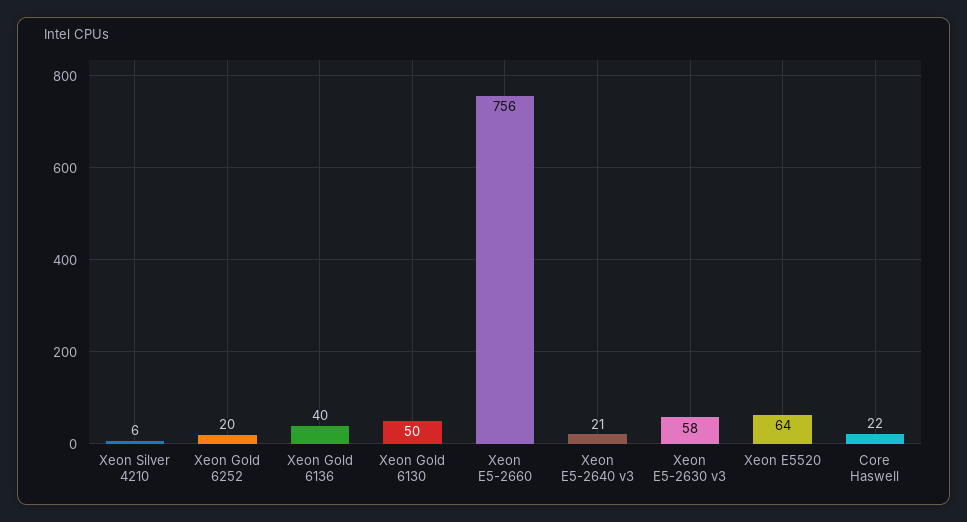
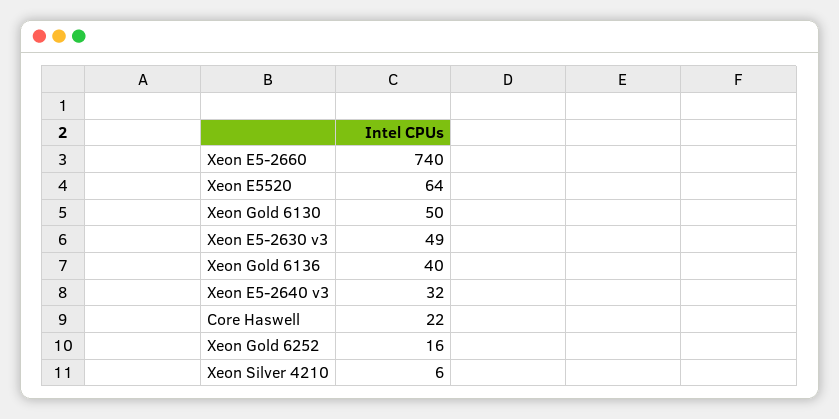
  {
    "Xeon Silver 4210": 6,
-   "Xeon Gold 6252": 20,
+   "Xeon Gold 6252": 16,
    "Xeon Gold 6136": 40,
    "Xeon Gold 6130": 50,
-   "Xeon E5-2660": 756,
+   "Xeon E5-2660": 740,
-   "Xeon E5-2640 v3": 21,
+   "Xeon E5-2640 v3": 32,
-   "Xeon E5-2630 v3": 58,
+   "Xeon E5-2630 v3": 49,
    "Xeon E5520": 64,
    "Core Haswell": 22
  }

